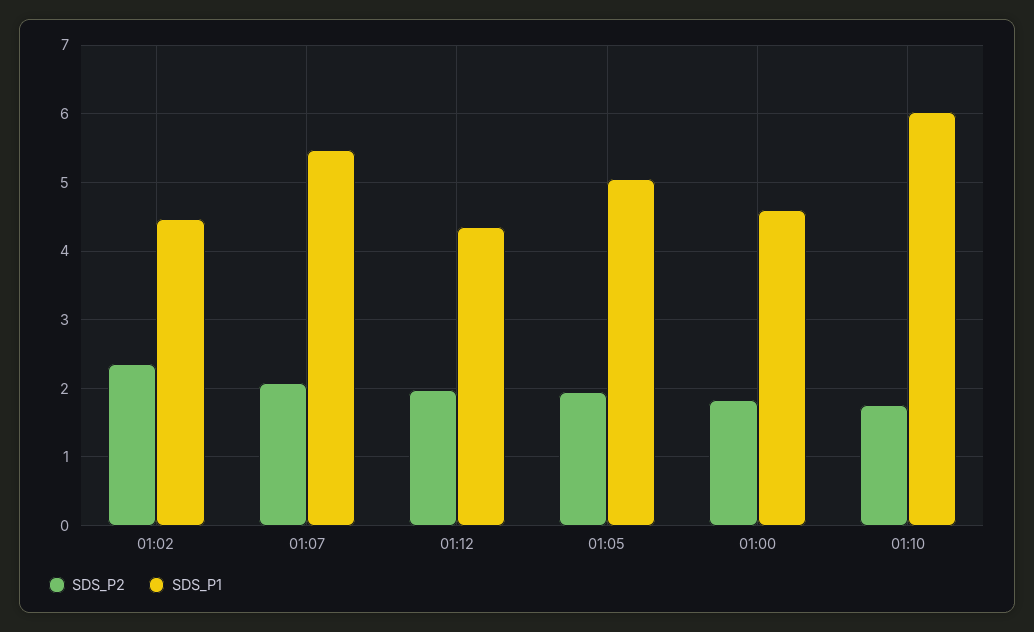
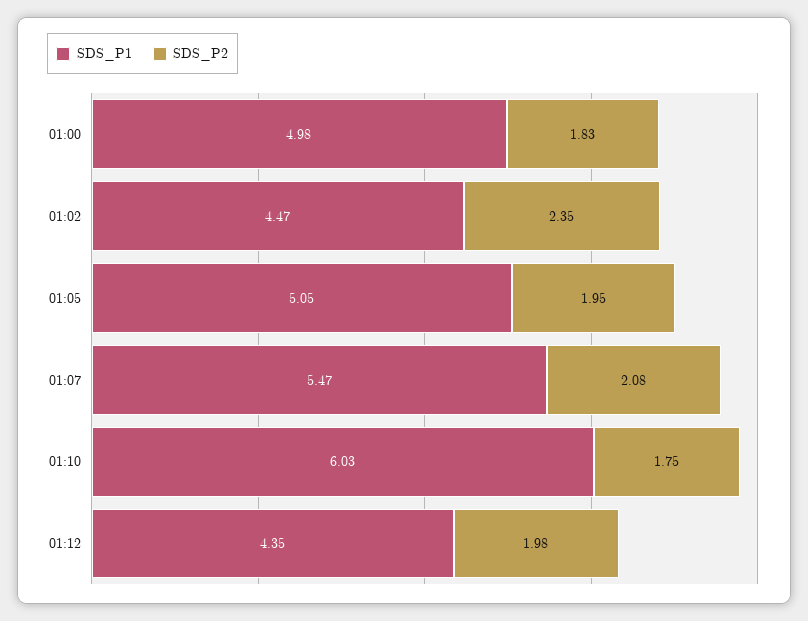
  {
    "SDS_P2": {
      "01:02": 2.35,
      "01:07": 2.08,
      "01:12": 1.98,
      "01:05": 1.95,
      "01:00": 1.83,
      "01:10": 1.75
    },
    "SDS_P1": {
      "01:02": 4.47,
      "01:07": 5.47,
      "01:12": 4.35,
      "01:05": 5.05,
-     "01:00": 4.6,
+     "01:00": 4.98,
      "01:10": 6.03
    }
  }

